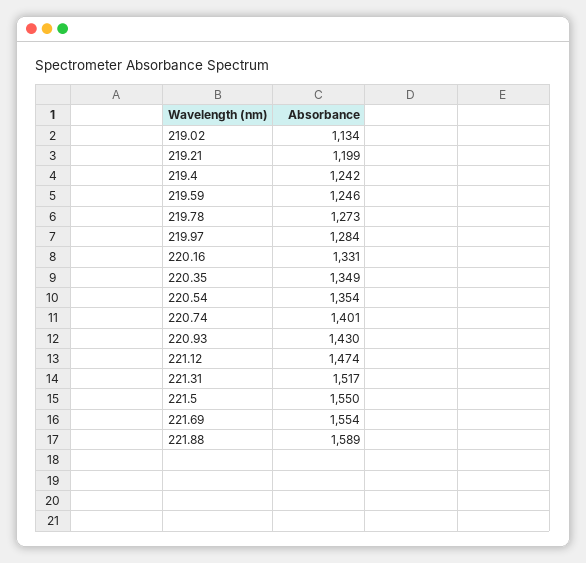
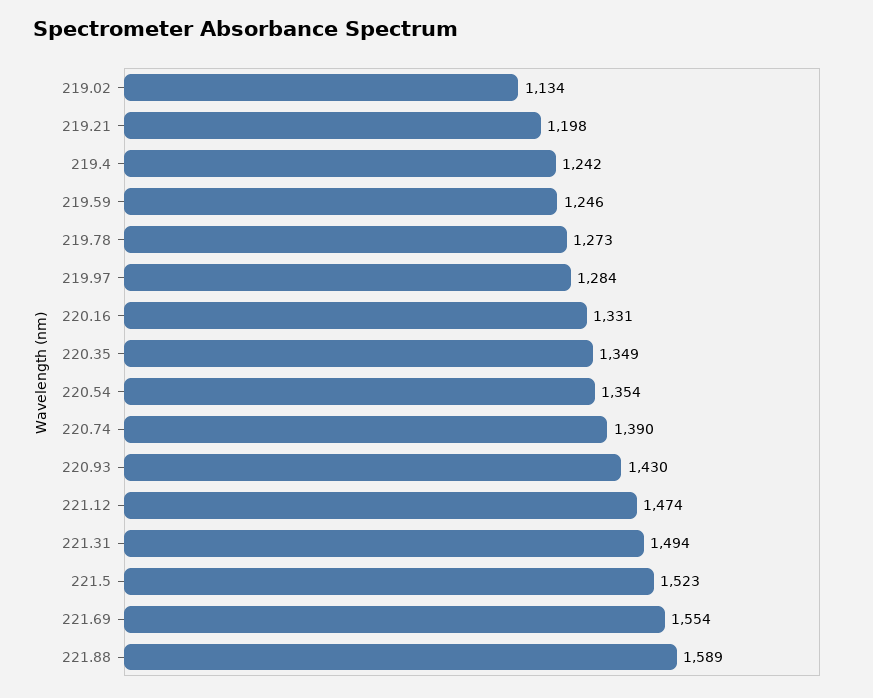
  {
    "219.02": 1134,
-   "219.21": 1199,
+   "219.21": 1198,
    "219.4": 1242,
    "219.59": 1246,
    "219.78": 1273,
    "219.97": 1284,
    "220.16": 1331,
    "220.35": 1349,
    "220.54": 1354,
-   "220.74": 1401,
+   "220.74": 1390,
    "220.93": 1430,
    "221.12": 1474,
-   "221.31": 1517,
+   "221.31": 1494,
-   "221.5": 1550,
+   "221.5": 1523,
    "221.69": 1554,
    "221.88": 1589
  }

